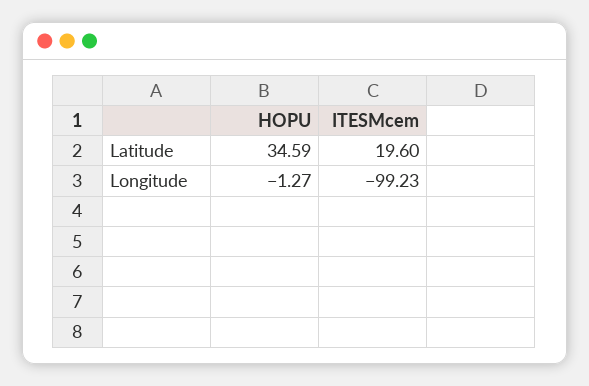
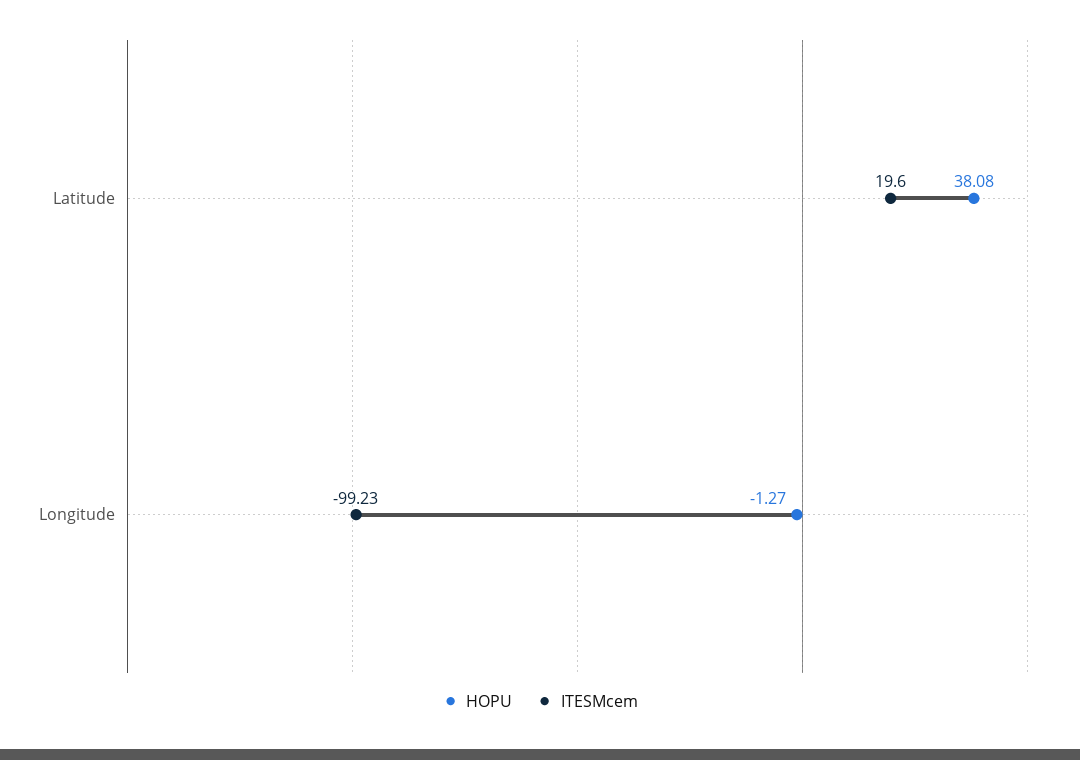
  {
    "HOPU": {
-     "Latitude": 34.59,
+     "Latitude": 38.08,
      "Longitude": -1.27
    },
    "ITESMcem": {
      "Latitude": 19.6,
      "Longitude": -99.23
    }
  }

